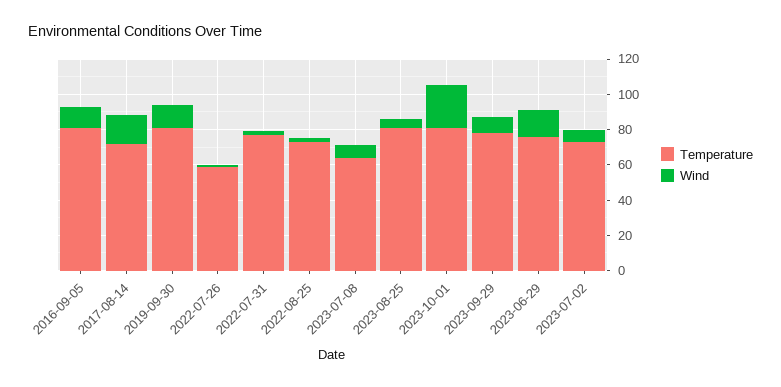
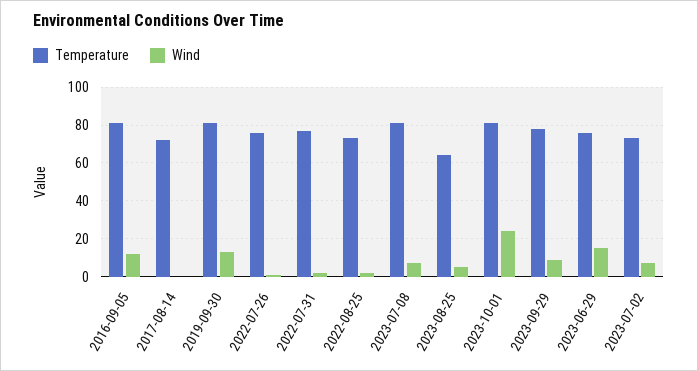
  {
    "Temperature": {
      "2016-09-05": 80,
      "2017-08-14": 70,
      "2019-09-30": 80,
-     "2022-07-26": 60,
+     "2022-07-26": 75,
      "2022-07-31": 75,
      "2022-08-25": 75,
-     "2023-07-08": 65,
+     "2023-07-08": 80,
-     "2023-08-25": 80,
+     "2023-08-25": 65,
      "2023-10-01": 80,
      "2023-09-29": 80,
      "2023-06-29": 75,
      "2023-07-02": 75
    },
    "Wind": {
      "2016-09-05": 10,
-     "2017-08-14": 15,
+     "2017-08-14": 0,
      "2019-09-30": 15,
      "2022-07-26": 0,
      "2022-07-31": 0,
      "2022-08-25": 0,
      "2023-07-08": 5,
      "2023-08-25": 5,
      "2023-10-01": 25,
      "2023-09-29": 10,
      "2023-06-29": 15,
      "2023-07-02": 5
    }
  }

